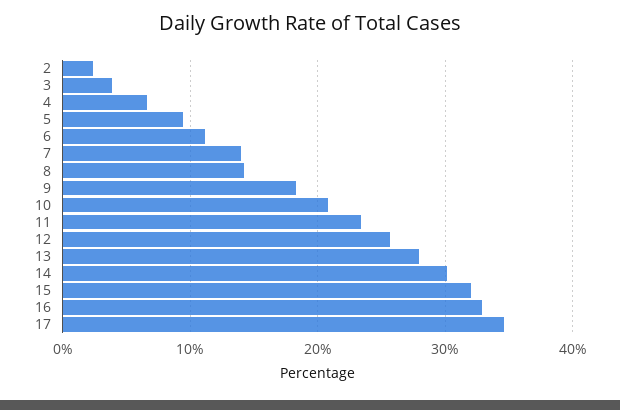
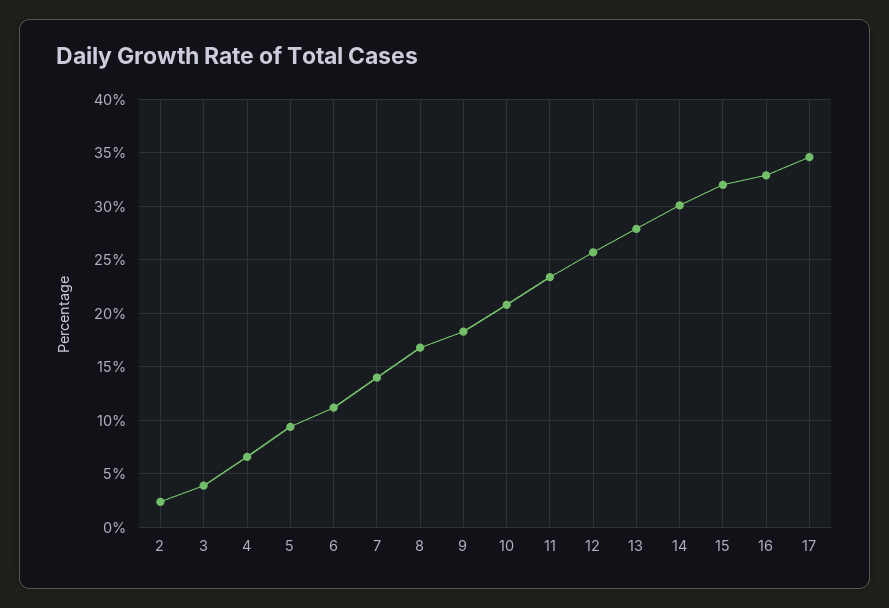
  {
    "2": 2,
    "3": 4,
    "4": 7,
    "5": 9,
    "6": 11,
    "7": 14,
-   "8": 14,
+   "8": 17,
    "9": 18,
    "10": 21,
    "11": 23,
    "12": 26,
    "13": 28,
    "14": 30,
    "15": 32,
    "16": 33,
    "17": 35
  }

